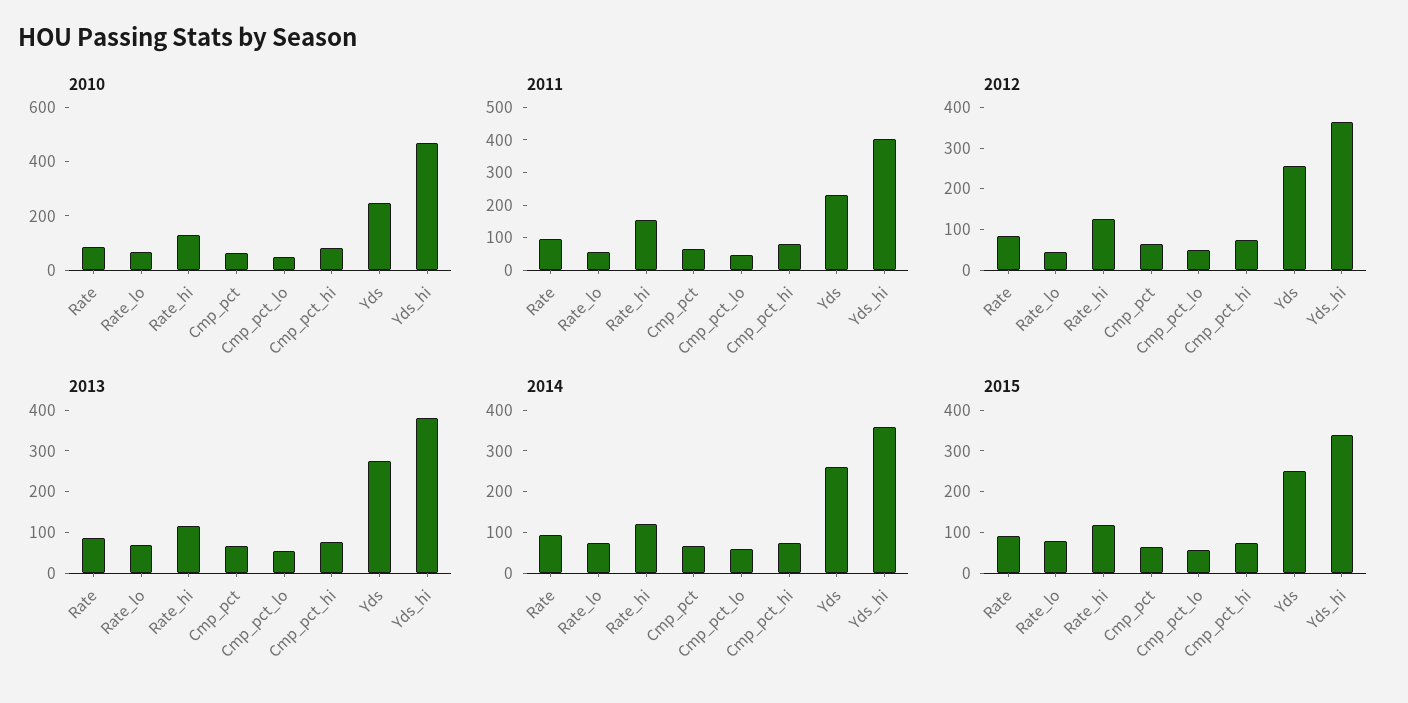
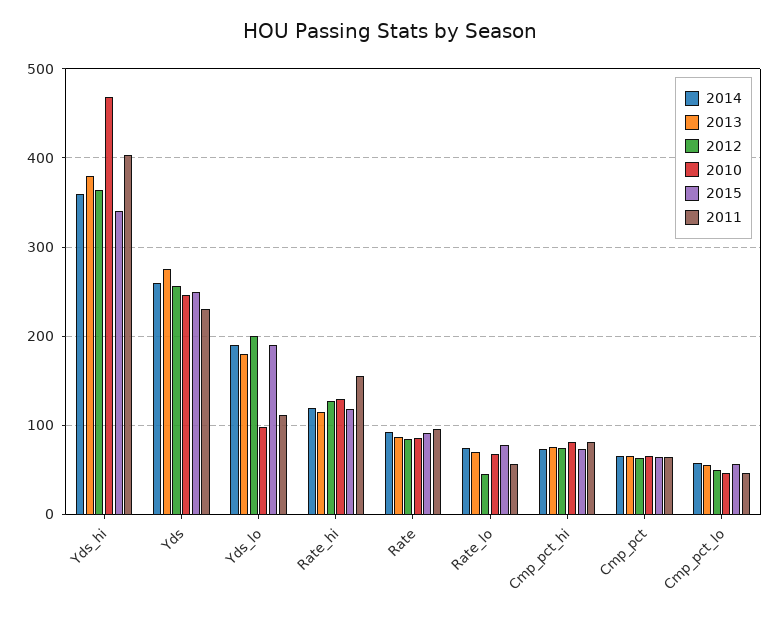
  {
    "2010": {
      "Rate": 90,
      "Rate_lo": 70,
      "Rate_hi": 130,
      "Cmp_pct": 70,
      "Cmp_pct_lo": 50,
      "Cmp_pct_hi": 80,
      "Yds": 250,
-     "Yds_hi": 470
+     "Yds_hi": 470,
+     "Yds_lo": 100
    },
    "2011": {
      "Rate": 100,
      "Rate_lo": 60,
      "Rate_hi": 150,
      "Cmp_pct": 60,
      "Cmp_pct_lo": 50,
      "Cmp_pct_hi": 80,
      "Yds": 230,
-     "Yds_hi": 400
+     "Yds_hi": 400,
+     "Yds_lo": 110
    },
    "2012": {
      "Rate": 80,
      "Rate_lo": 50,
      "Rate_hi": 130,
      "Cmp_pct": 60,
      "Cmp_pct_lo": 50,
      "Cmp_pct_hi": 70,
      "Yds": 260,
-     "Yds_hi": 360
+     "Yds_hi": 360,
+     "Yds_lo": 200
    },
    "2013": {
      "Rate": 90,
      "Rate_lo": 70,
      "Rate_hi": 120,
      "Cmp_pct": 70,
      "Cmp_pct_lo": 60,
      "Cmp_pct_hi": 80,
      "Yds": 280,
-     "Yds_hi": 380
+     "Yds_hi": 380,
+     "Yds_lo": 180
    },
    "2014": {
      "Rate": 90,
      "Rate_lo": 80,
      "Rate_hi": 120,
      "Cmp_pct": 70,
      "Cmp_pct_lo": 60,
      "Cmp_pct_hi": 70,
      "Yds": 260,
-     "Yds_hi": 360
+     "Yds_hi": 360,
+     "Yds_lo": 190
    },
    "2015": {
      "Rate": 90,
      "Rate_lo": 80,
      "Rate_hi": 120,
      "Cmp_pct": 60,
      "Cmp_pct_lo": 60,
      "Cmp_pct_hi": 70,
      "Yds": 250,
-     "Yds_hi": 340
+     "Yds_hi": 340,
+     "Yds_lo": 190
    }
  }

